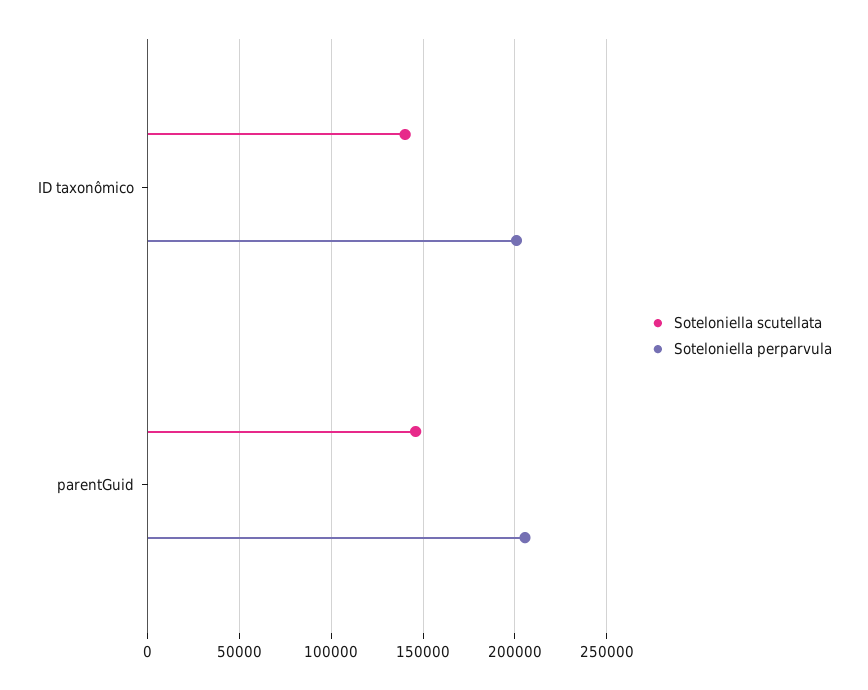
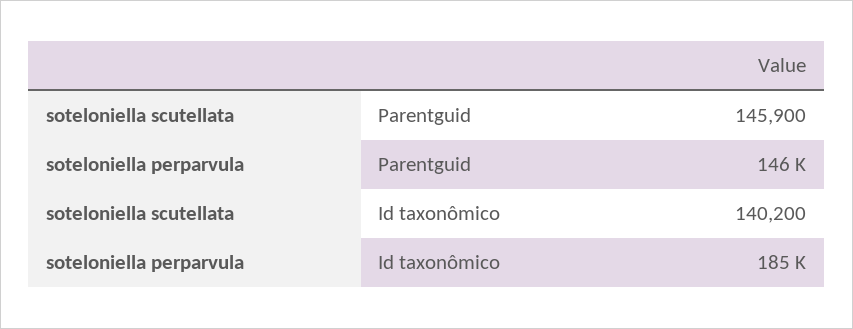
  {
    "Soteloniella scutellata": {
      "ID taxonômico": 140200,
      "parentGuid": 145900
    },
    "Soteloniella perparvula": {
-     "ID taxonômico": 200000,
+     "ID taxonômico": 185000,
-     "parentGuid": 205000
+     "parentGuid": 146000
    }
  }

